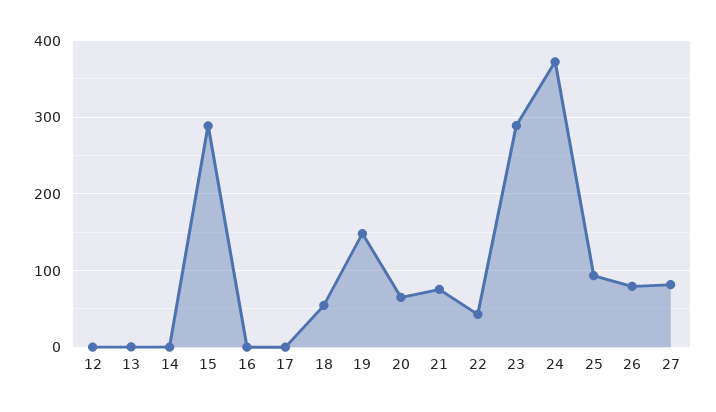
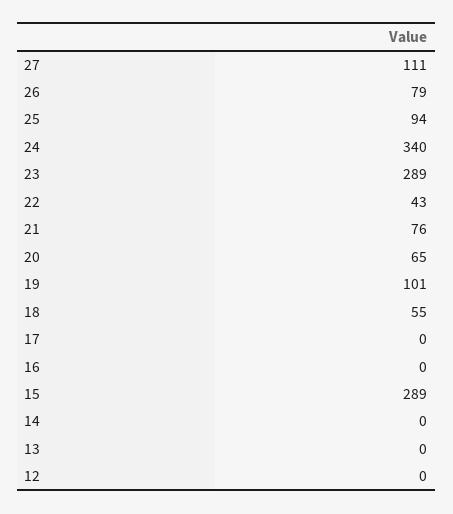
  {
    "12": 0,
    "13": 0,
    "14": 0,
    "15": 289,
    "16": 0,
    "17": 0,
    "18": 55,
-   "19": 150,
+   "19": 101,
    "20": 65,
    "21": 76,
    "22": 43,
    "23": 289,
-   "24": 370,
+   "24": 340,
    "25": 94,
    "26": 79,
-   "27": 80
+   "27": 111
  }

